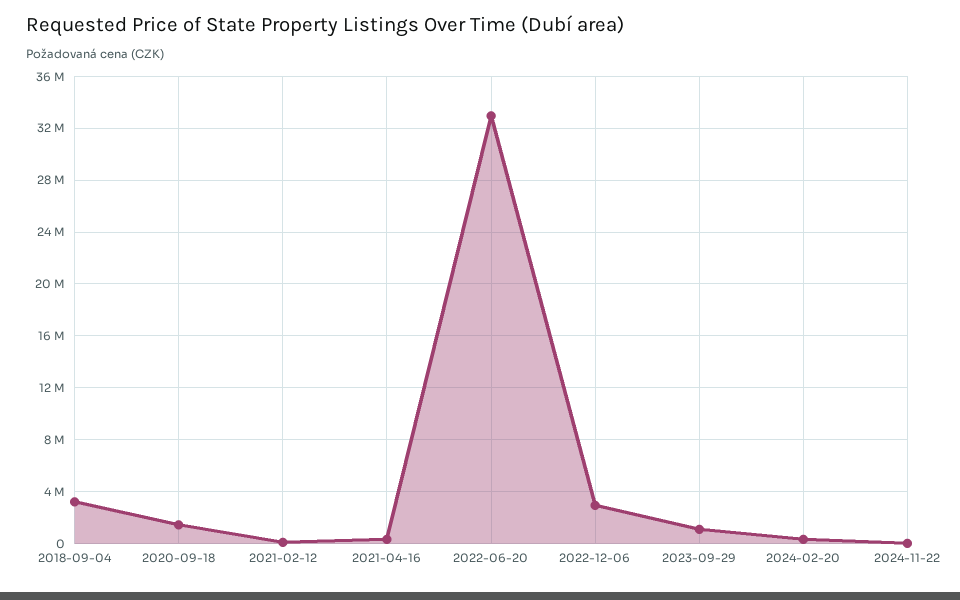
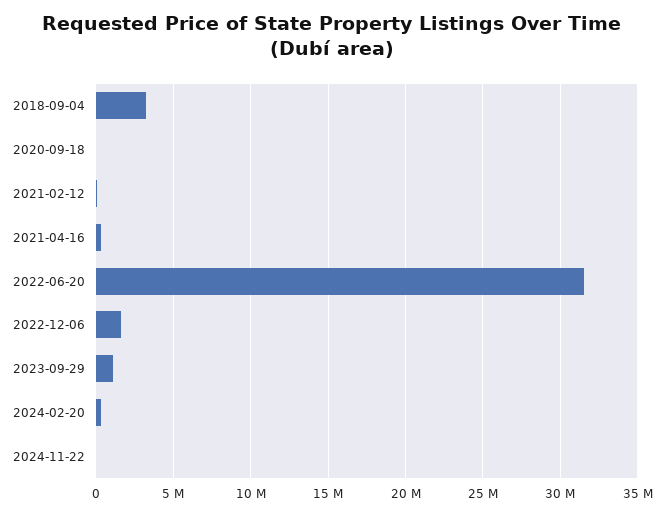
  {
    "2018-09-04": 3000000,
-   "2020-09-18": 1500000,
+   "2020-09-18": 0,
    "2021-02-12": 0,
    "2021-04-16": 500000,
-   "2022-06-20": 33000000,
+   "2022-06-20": 31500000,
-   "2022-12-06": 3000000,
+   "2022-12-06": 1500000,
    "2023-09-29": 1000000,
    "2024-02-20": 500000,
    "2024-11-22": 0
  }

